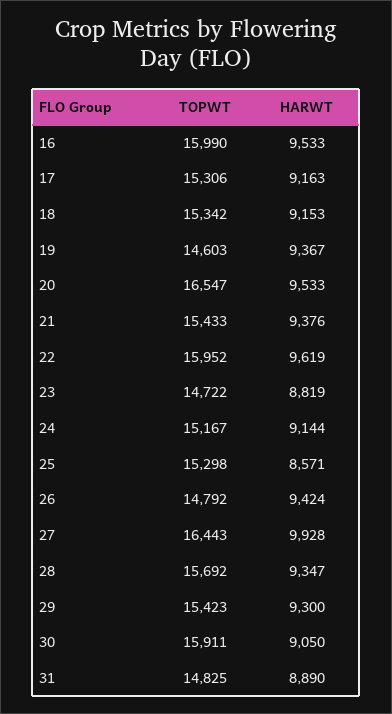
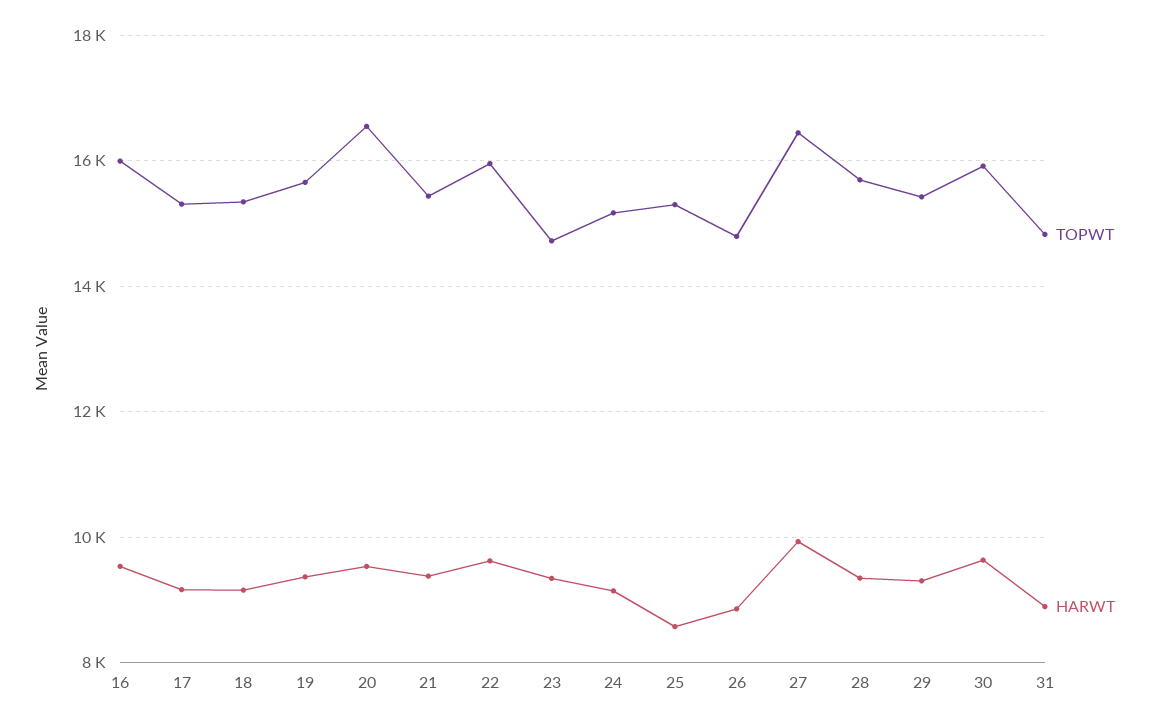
  {
    "TOPWT": {
      "16": 15990,
      "17": 15306,
      "18": 15342,
-     "19": 14603,
+     "19": 15600,
      "20": 16547,
      "21": 15433,
      "22": 15952,
      "23": 14722,
      "24": 15167,
      "25": 15298,
      "26": 14792,
      "27": 16443,
      "28": 15692,
      "29": 15423,
      "30": 15911,
      "31": 14825
    },
    "HARWT": {
      "16": 9533,
      "17": 9163,
      "18": 9153,
      "19": 9367,
      "20": 9533,
      "21": 9376,
      "22": 9619,
-     "23": 8819,
+     "23": 9400,
      "24": 9144,
      "25": 8571,
-     "26": 9424,
+     "26": 8800,
      "27": 9928,
      "28": 9347,
      "29": 9300,
-     "30": 9050,
+     "30": 9600,
      "31": 8890
    }
  }

